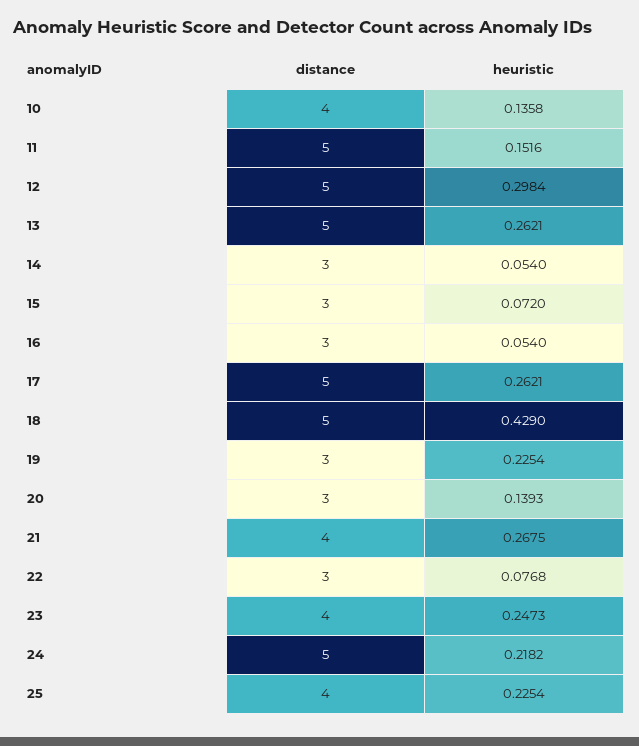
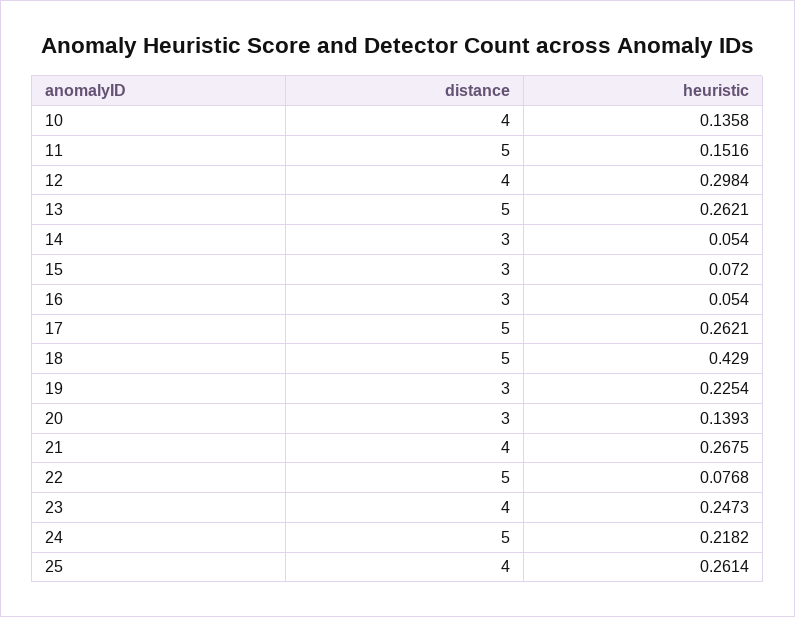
  {
    "distance": {
      "10": 4,
      "11": 5,
-     "12": 5,
+     "12": 4,
      "13": 5,
      "14": 3,
      "15": 3,
      "16": 3,
      "17": 5,
      "18": 5,
      "19": 3,
      "20": 3,
      "21": 4,
-     "22": 3,
+     "22": 5,
      "23": 4,
      "24": 5,
      "25": 4
    },
    "heuristic": {
      "10": 0.1358,
      "11": 0.1516,
      "12": 0.2984,
      "13": 0.2621,
      "14": 0.054,
      "15": 0.072,
      "16": 0.054,
      "17": 0.2621,
      "18": 0.429,
      "19": 0.2254,
      "20": 0.1393,
      "21": 0.2675,
      "22": 0.0768,
      "23": 0.2473,
      "24": 0.2182,
-     "25": 0.2254
+     "25": 0.2614
    }
  }

